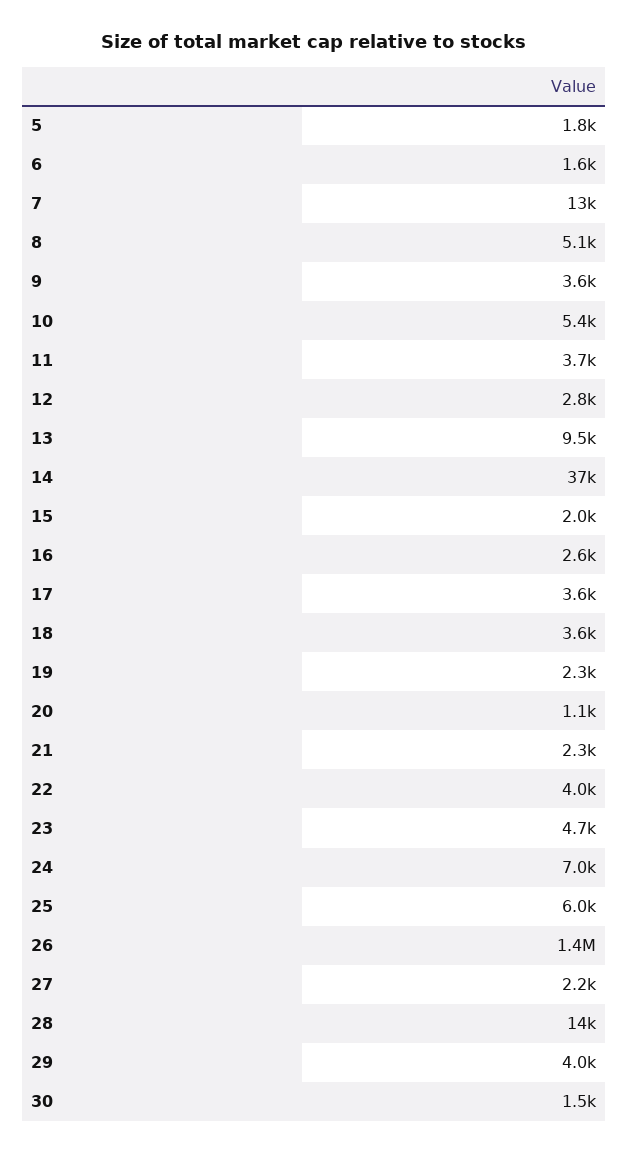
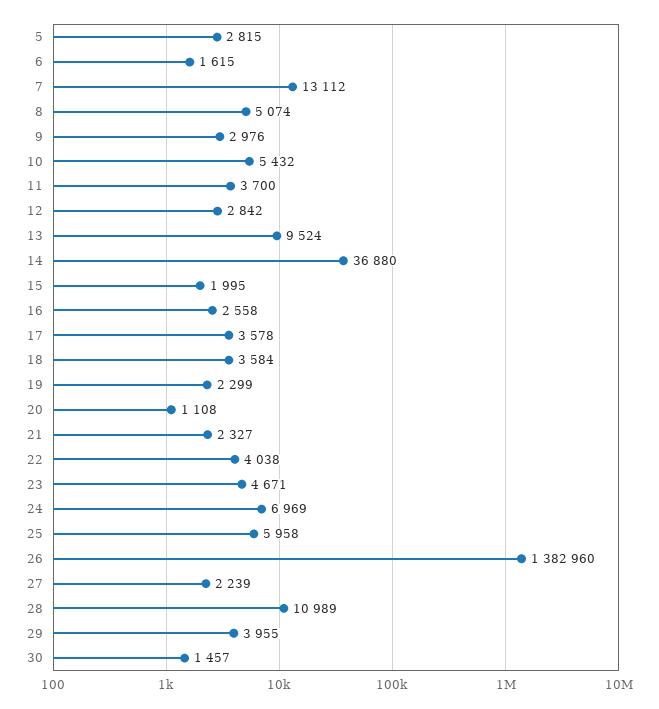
  {
-   "5": 1800,
+   "5": 2815,
    "6": 1615,
    "7": 13112,
    "8": 5074,
-   "9": 3600,
+   "9": 2976,
    "10": 5432,
    "11": 3700,
    "12": 2842,
    "13": 9524,
    "14": 36880,
    "15": 1995,
    "16": 2558,
    "17": 3578,
    "18": 3584,
    "19": 2299,
    "20": 1108,
    "21": 2327,
    "22": 4038,
    "23": 4671,
    "24": 6969,
    "25": 5958,
    "26": 1382960,
    "27": 2239,
-   "28": 14000,
+   "28": 10989,
    "29": 3955,
    "30": 1457
  }

